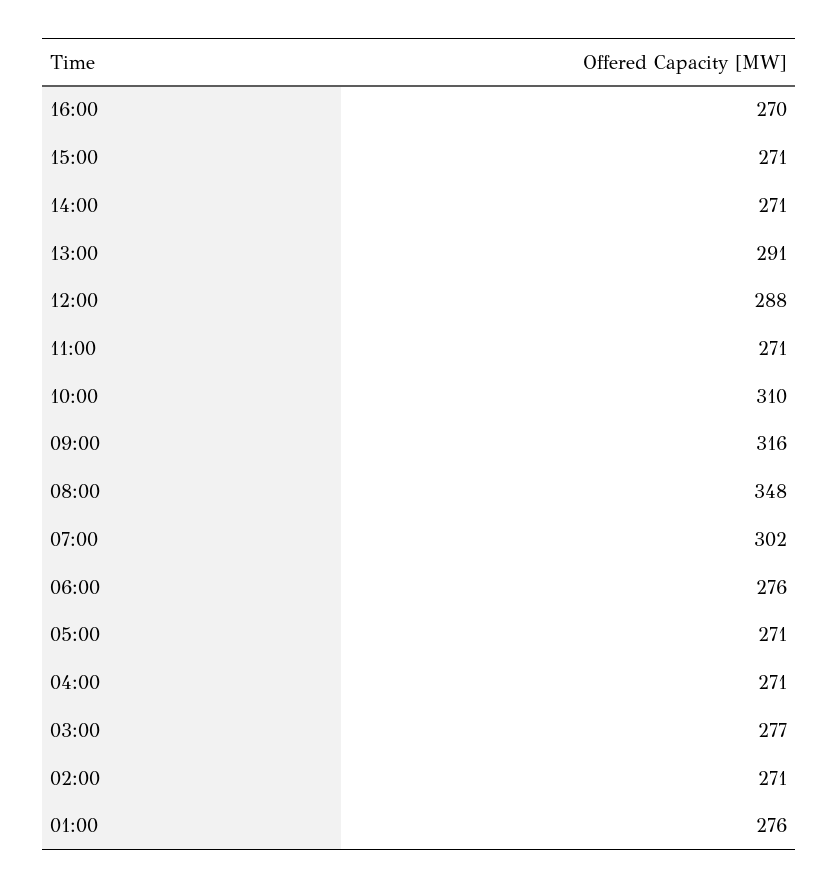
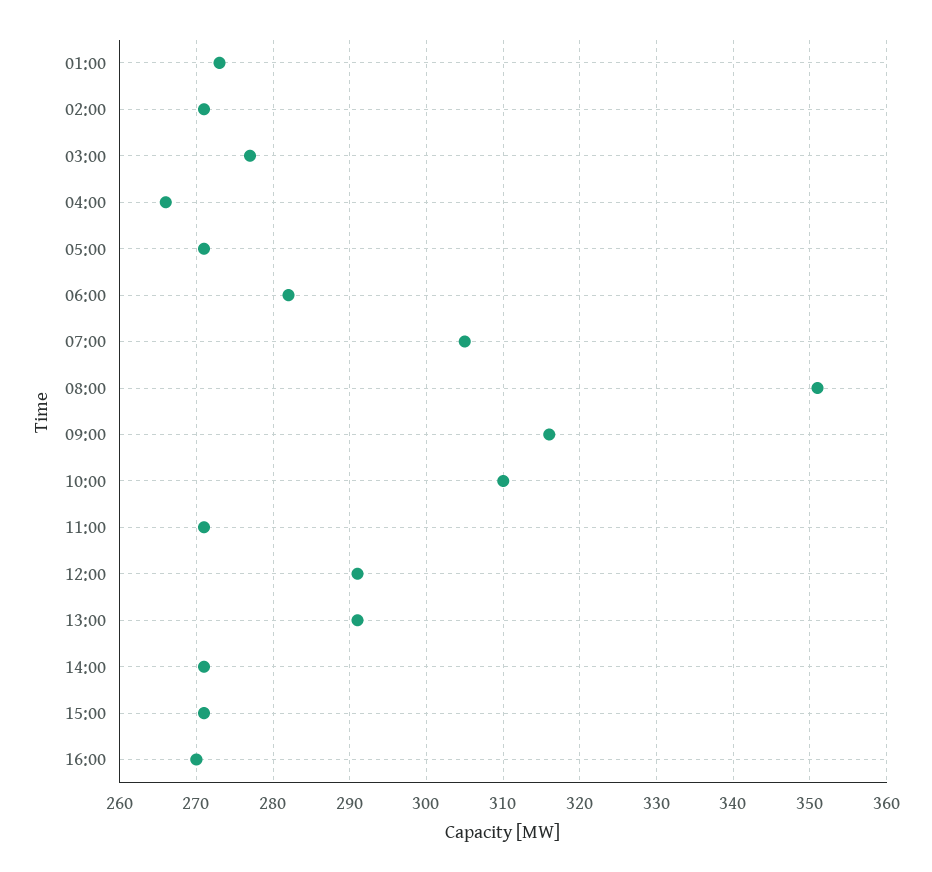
  {
    "16:00": 270,
    "15:00": 271,
    "14:00": 271,
    "13:00": 291,
-   "12:00": 288,
+   "12:00": 291,
    "11:00": 271,
    "10:00": 310,
    "09:00": 316,
-   "08:00": 348,
+   "08:00": 351,
-   "07:00": 302,
+   "07:00": 305,
-   "06:00": 276,
+   "06:00": 282,
    "05:00": 271,
-   "04:00": 271,
+   "04:00": 266,
    "03:00": 277,
    "02:00": 271,
-   "01:00": 276
+   "01:00": 273
  }

